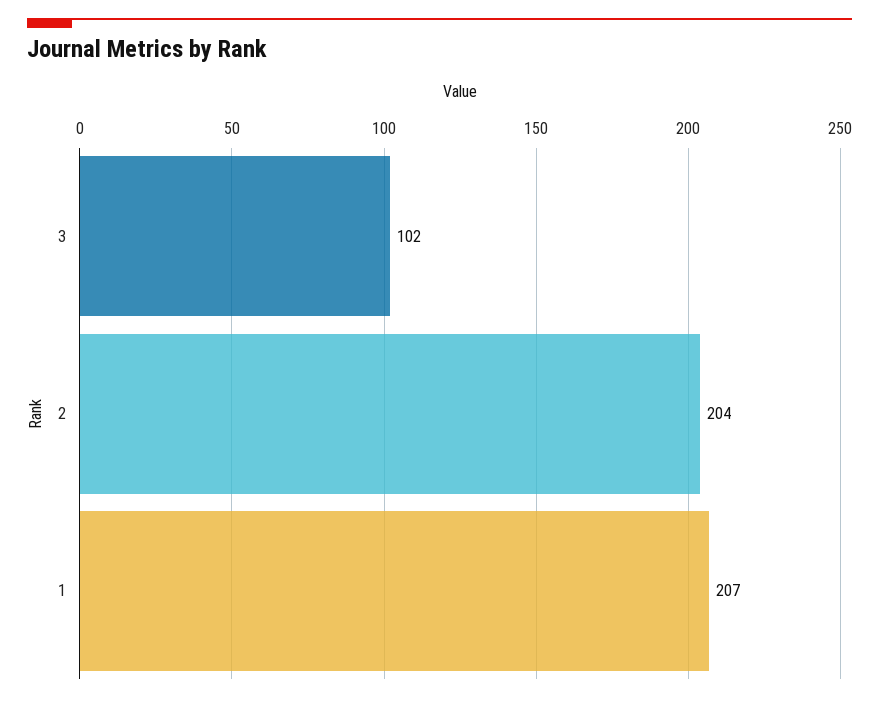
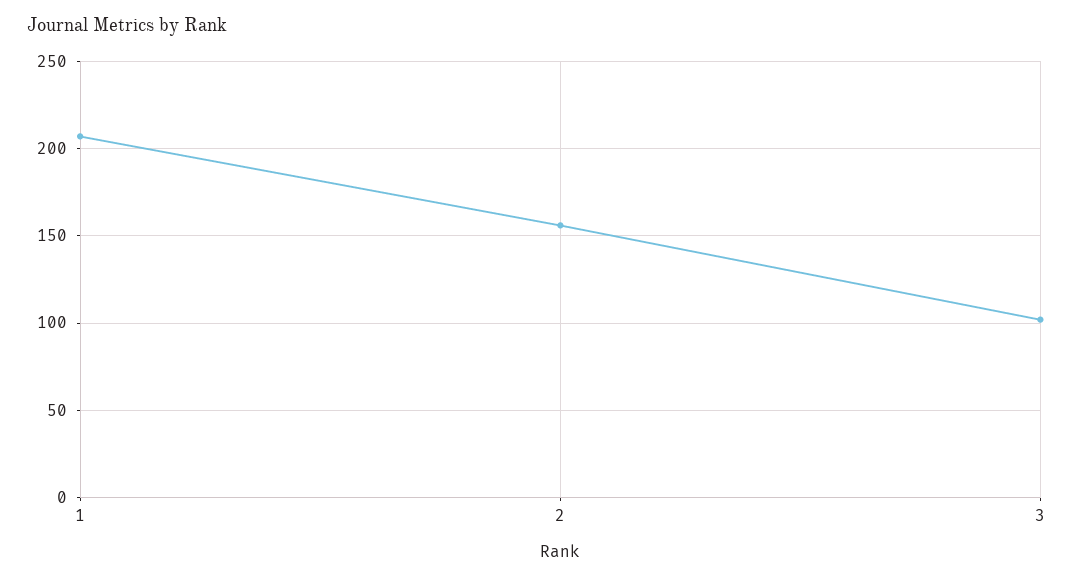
  {
    "3": 102,
-   "2": 204,
+   "2": 155,
    "1": 207
  }

